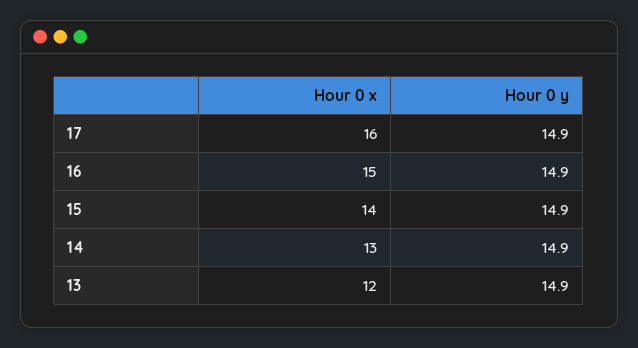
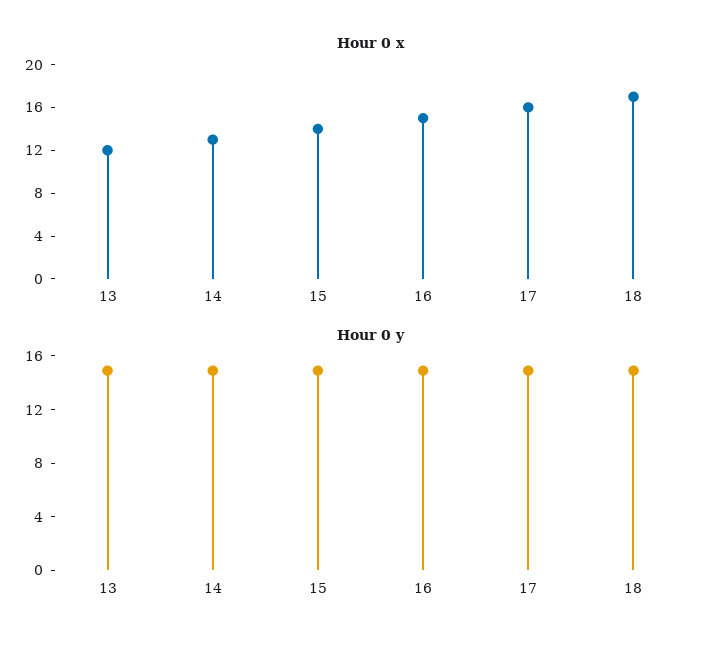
  {
    "Hour 0 x": {
      "17": 16,
      "16": 15,
      "15": 14,
      "14": 13,
-     "13": 12
+     "13": 12,
+     "18": 17
    },
    "Hour 0 y": {
      "17": 14.9,
      "16": 14.9,
      "15": 14.9,
      "14": 14.9,
-     "13": 14.9
+     "13": 14.9,
+     "18": 15
    }
  }

